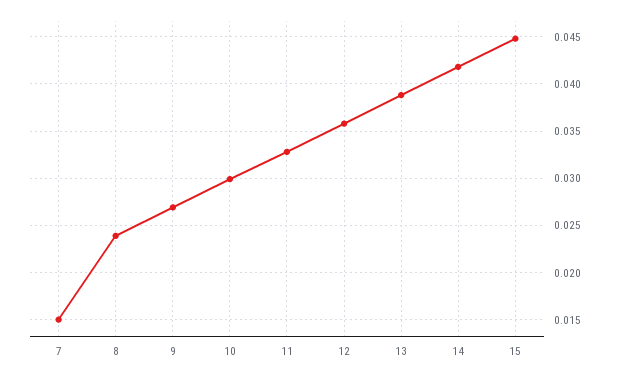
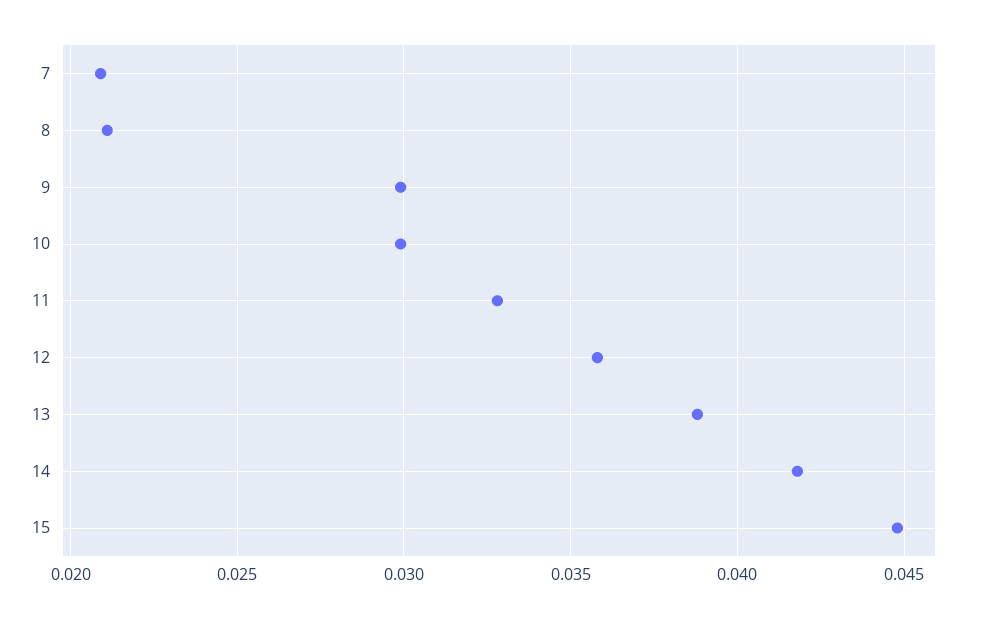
  {
-   "7": 0.015,
+   "7": 0.021,
-   "8": 0.024,
+   "8": 0.021,
-   "9": 0.027,
+   "9": 0.03,
    "10": 0.03,
    "11": 0.033,
    "12": 0.036,
    "13": 0.039,
    "14": 0.042,
    "15": 0.045
  }

